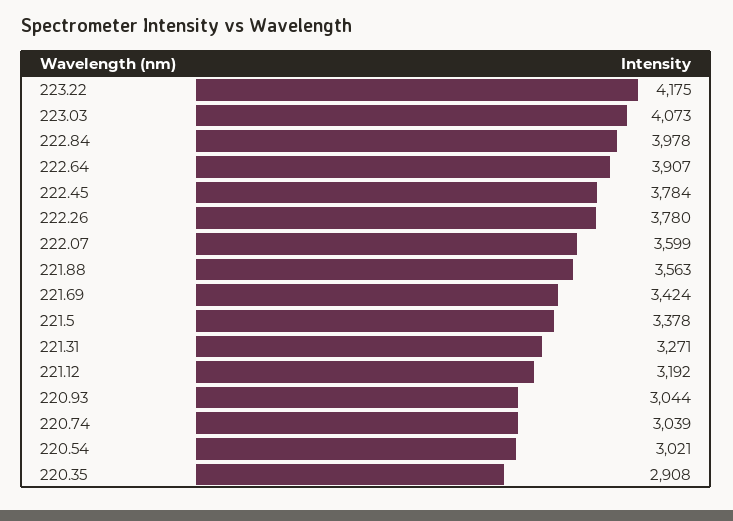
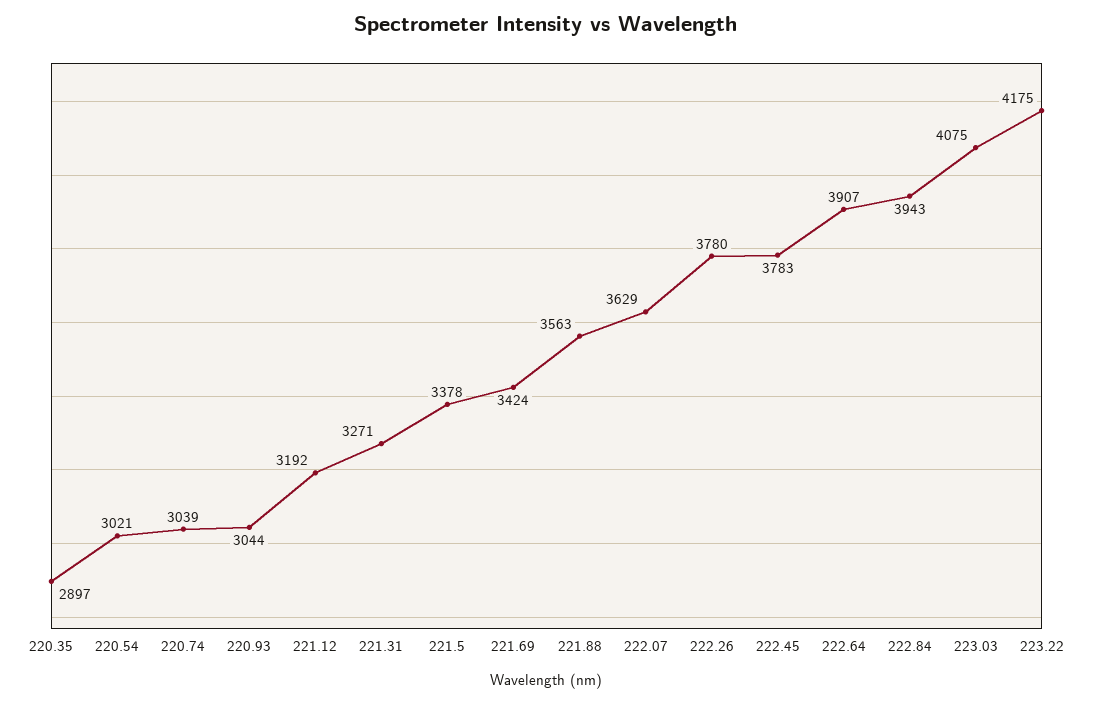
  {
    "223.22": 4175,
-   "223.03": 4073,
+   "223.03": 4075,
-   "222.84": 3978,
+   "222.84": 3943,
    "222.64": 3907,
-   "222.45": 3784,
+   "222.45": 3783,
    "222.26": 3780,
-   "222.07": 3599,
+   "222.07": 3629,
    "221.88": 3563,
    "221.69": 3424,
    "221.5": 3378,
    "221.31": 3271,
    "221.12": 3192,
    "220.93": 3044,
    "220.74": 3039,
    "220.54": 3021,
-   "220.35": 2908
+   "220.35": 2897
  }

